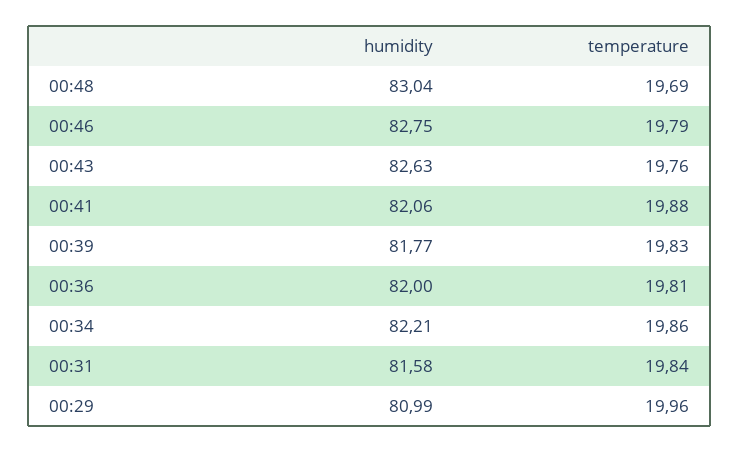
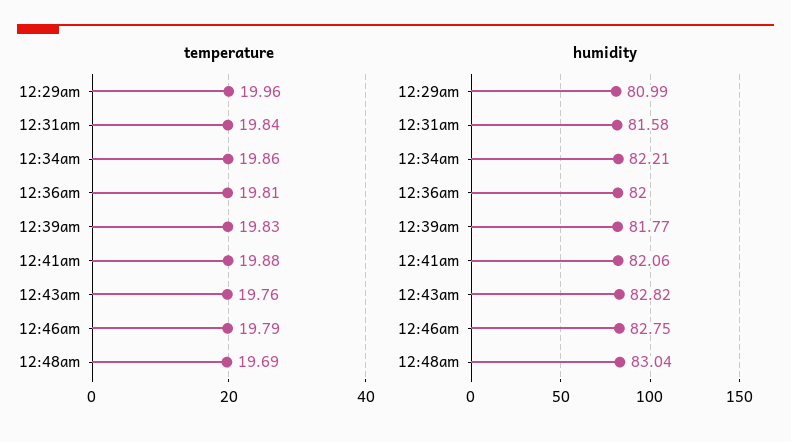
  {
    "humidity": {
      "00:48": 83.04,
      "00:46": 82.75,
-     "00:43": 82.63,
+     "00:43": 82.82,
      "00:41": 82.06,
      "00:39": 81.77,
      "00:36": 82,
      "00:34": 82.21,
      "00:31": 81.58,
      "00:29": 80.99
    },
    "temperature": {
      "00:48": 19.69,
      "00:46": 19.79,
      "00:43": 19.76,
      "00:41": 19.88,
      "00:39": 19.83,
      "00:36": 19.81,
      "00:34": 19.86,
      "00:31": 19.84,
      "00:29": 19.96
    }
  }

